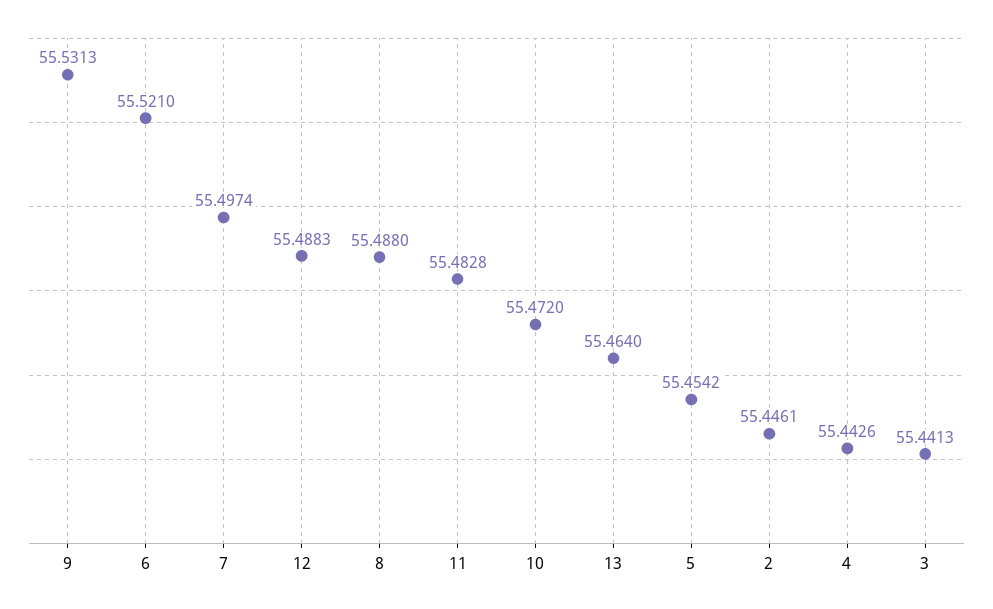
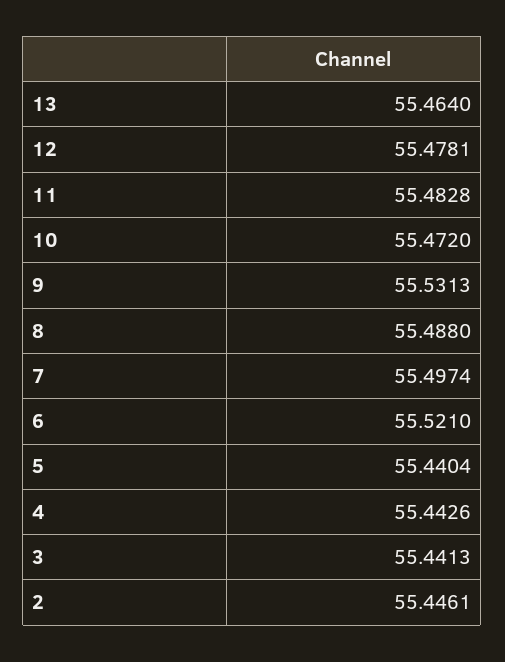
  {
    "9": 55.5313,
    "6": 55.521,
    "7": 55.4974,
-   "12": 55.4883,
+   "12": 55.4781,
    "8": 55.488,
    "11": 55.4828,
    "10": 55.472,
    "13": 55.464,
-   "5": 55.4542,
+   "5": 55.4404,
    "2": 55.4461,
    "4": 55.4426,
    "3": 55.4413
  }

